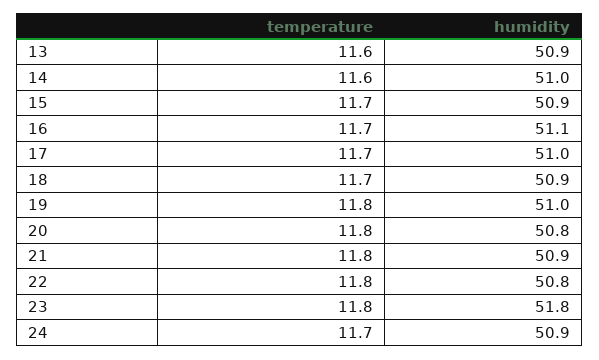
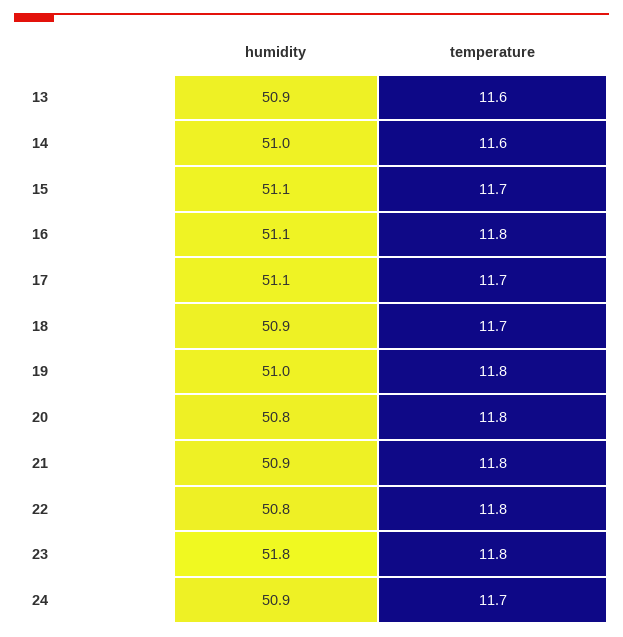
  {
    "temperature": {
      "13": 11.6,
      "14": 11.6,
      "15": 11.7,
-     "16": 11.7,
+     "16": 11.8,
      "17": 11.7,
      "18": 11.7,
      "19": 11.8,
      "20": 11.8,
      "21": 11.8,
      "22": 11.8,
      "23": 11.8,
      "24": 11.7
    },
    "humidity": {
      "13": 50.9,
      "14": 51,
-     "15": 50.9,
+     "15": 51.1,
      "16": 51.1,
-     "17": 51,
+     "17": 51.1,
      "18": 50.9,
      "19": 51,
      "20": 50.8,
      "21": 50.9,
      "22": 50.8,
      "23": 51.8,
      "24": 50.9
    }
  }

